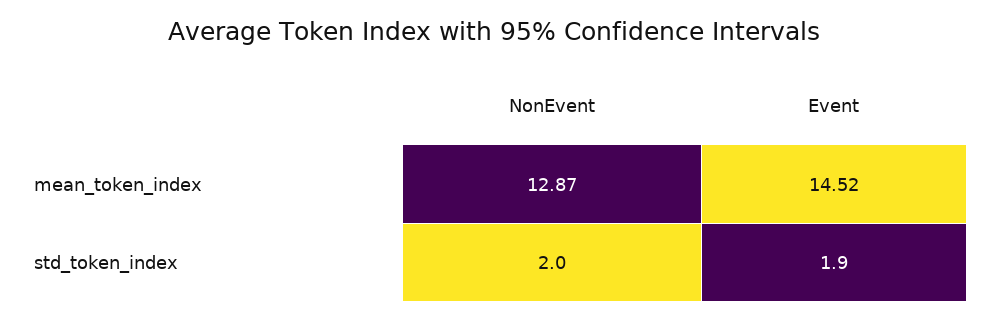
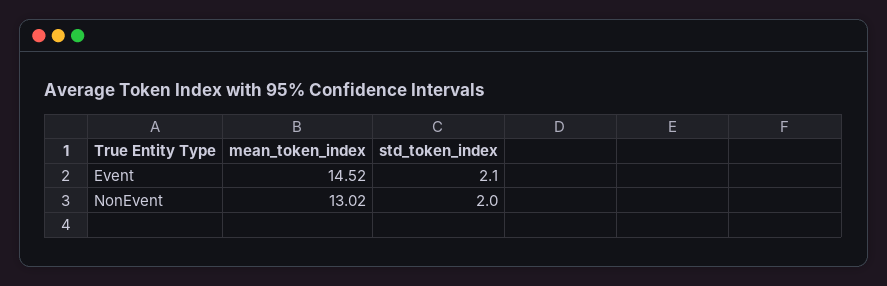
  {
    "NonEvent": {
-     "mean_token_index": 12.87,
+     "mean_token_index": 13.02,
      "std_token_index": 2
    },
    "Event": {
      "mean_token_index": 14.52,
-     "std_token_index": 1.9
+     "std_token_index": 2.1
    }
  }

